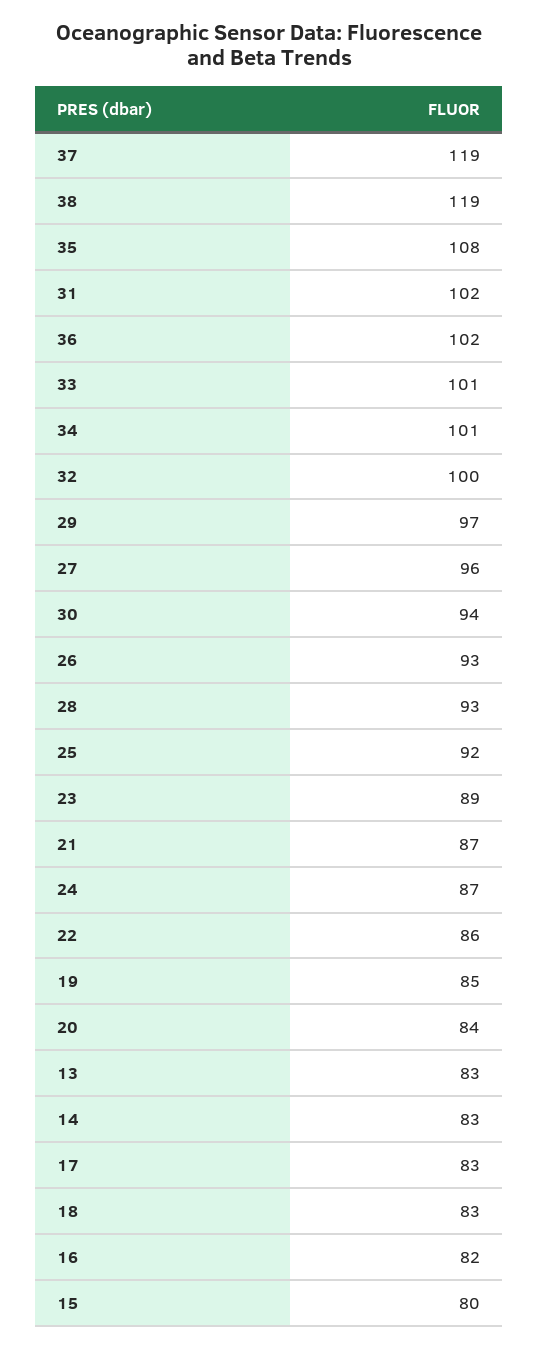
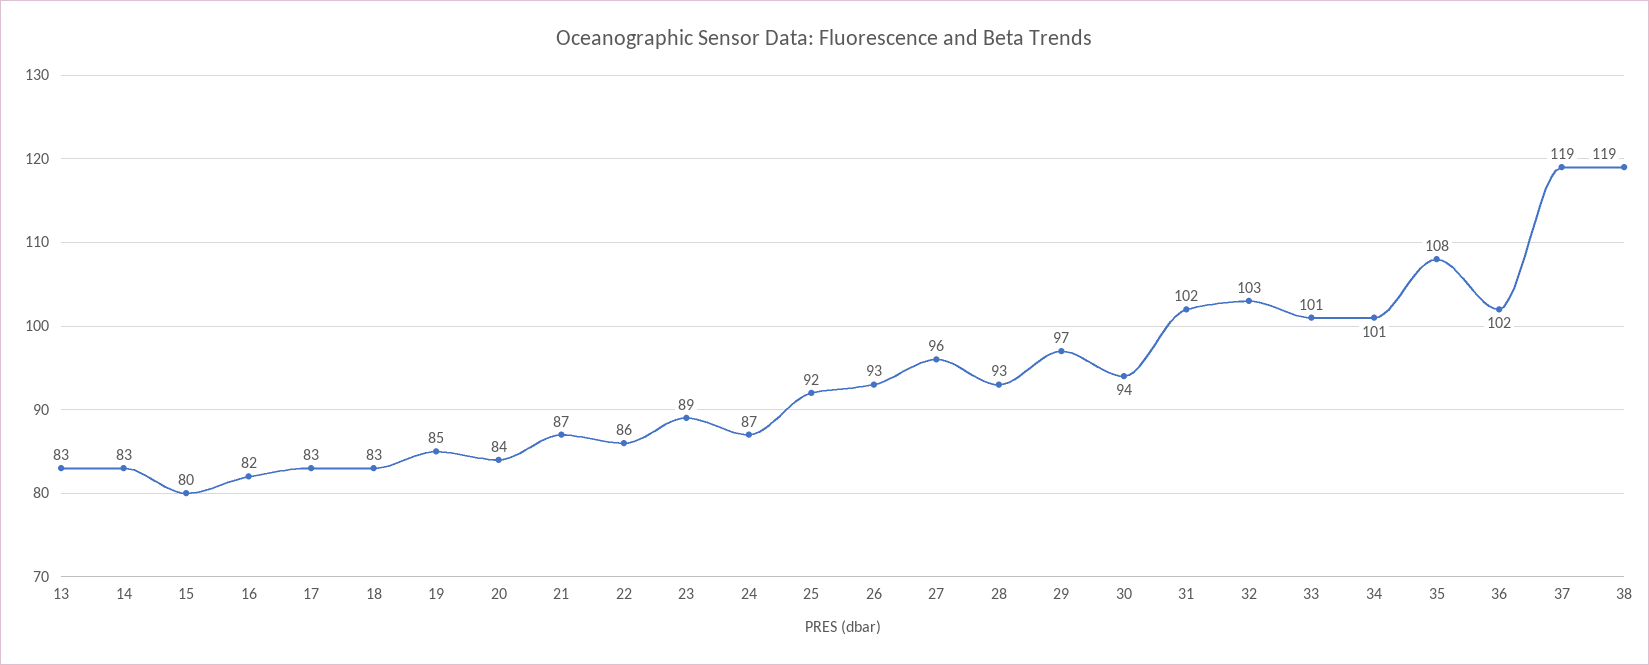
  {
    "37": 119,
    "38": 119,
    "35": 108,
    "31": 102,
    "36": 102,
    "33": 101,
    "34": 101,
-   "32": 100,
+   "32": 103,
    "29": 97,
    "27": 96,
    "30": 94,
    "26": 93,
    "28": 93,
    "25": 92,
    "23": 89,
    "21": 87,
    "24": 87,
    "22": 86,
    "19": 85,
    "20": 84,
    "13": 83,
    "14": 83,
    "17": 83,
    "18": 83,
    "16": 82,
    "15": 80
  }

